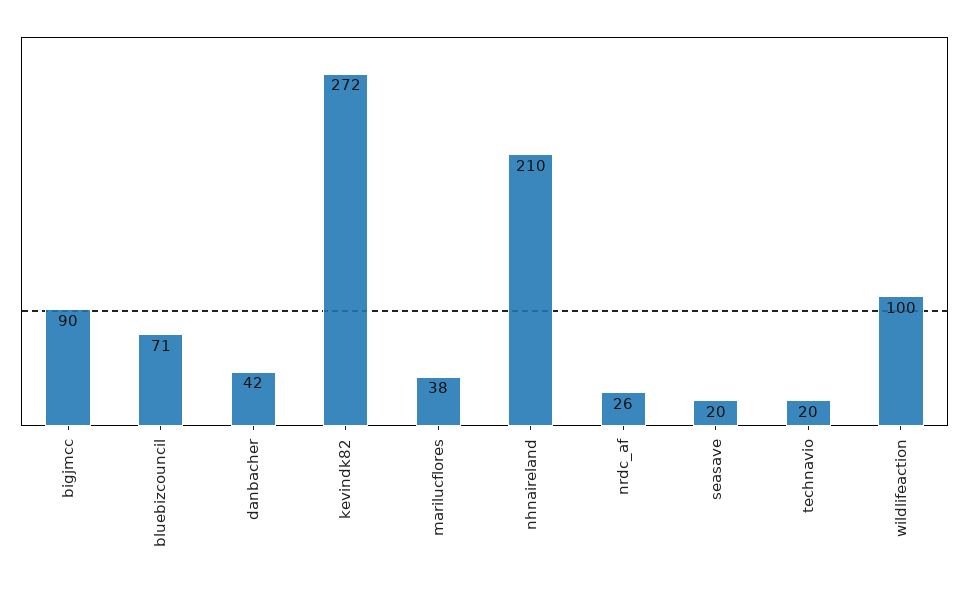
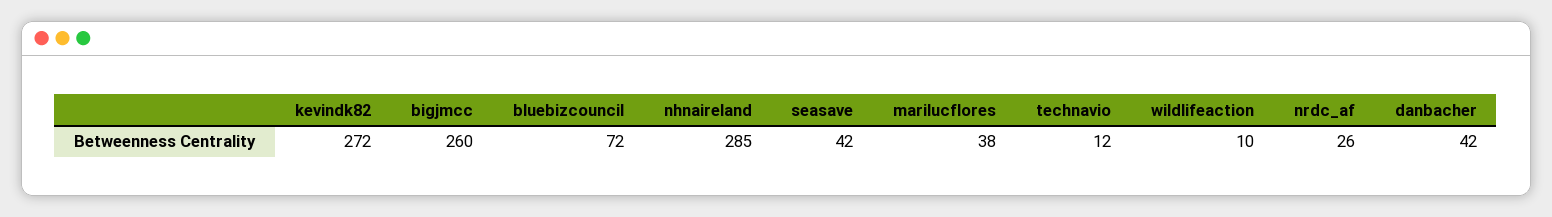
  {
-   "bigjmcc": 90,
+   "bigjmcc": 260,
-   "bluebizcouncil": 71,
+   "bluebizcouncil": 72,
    "danbacher": 42,
    "kevindk82": 272,
    "marilucflores": 38,
-   "nhnaireland": 210,
+   "nhnaireland": 285,
    "nrdc_af": 26,
-   "seasave": 20,
+   "seasave": 42,
-   "technavio": 20,
+   "technavio": 12,
-   "wildlifeaction": 100
+   "wildlifeaction": 10
  }

